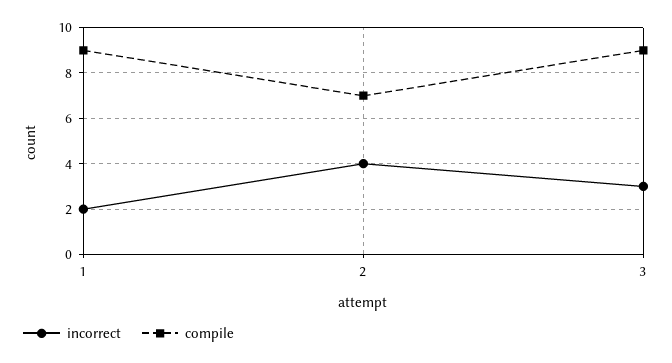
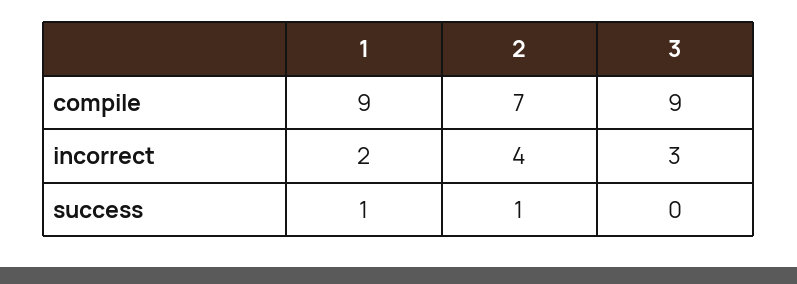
  {
    "incorrect": {
      "1": 2,
      "2": 4,
      "3": 3
    },
    "compile": {
      "1": 9,
      "2": 7,
      "3": 9
-   }
+   },
+   "success": {
+     "1": 1,
+     "2": 1,
+     "3": 0
+   }
  }

